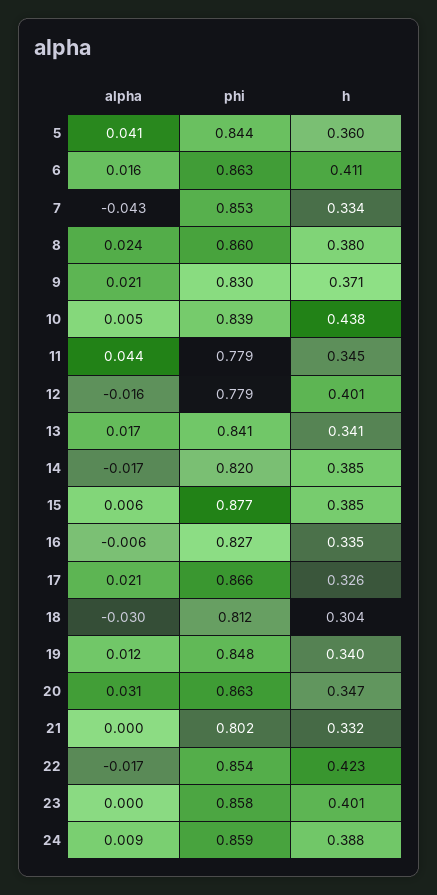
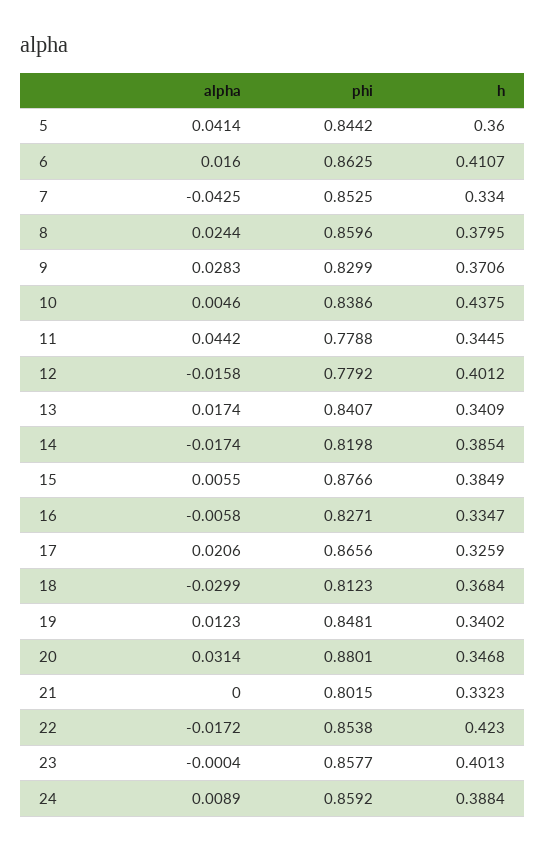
  {
    "alpha": {
      "5": 0.0414,
      "6": 0.016,
      "7": -0.0425,
      "8": 0.0244,
-     "9": 0.021,
+     "9": 0.0283,
      "10": 0.0046,
      "11": 0.0442,
      "12": -0.0158,
      "13": 0.0174,
      "14": -0.0174,
      "15": 0.0055,
      "16": -0.0058,
      "17": 0.0206,
      "18": -0.0299,
      "19": 0.0123,
      "20": 0.0314,
      "21": 0,
      "22": -0.0172,
      "23": -0.0004,
      "24": 0.0089
    },
    "phi": {
      "5": 0.8442,
      "6": 0.8625,
      "7": 0.8525,
      "8": 0.8596,
      "9": 0.8299,
      "10": 0.8386,
      "11": 0.7788,
      "12": 0.7792,
      "13": 0.8407,
      "14": 0.8198,
      "15": 0.8766,
      "16": 0.8271,
      "17": 0.8656,
      "18": 0.8123,
      "19": 0.8481,
-     "20": 0.863,
+     "20": 0.8801,
      "21": 0.8015,
      "22": 0.8538,
      "23": 0.8577,
      "24": 0.8592
    },
    "h": {
      "5": 0.36,
      "6": 0.4107,
      "7": 0.334,
      "8": 0.3795,
      "9": 0.3706,
      "10": 0.4375,
      "11": 0.3445,
      "12": 0.4012,
      "13": 0.3409,
      "14": 0.3854,
      "15": 0.3849,
      "16": 0.3347,
      "17": 0.3259,
-     "18": 0.304,
+     "18": 0.3684,
      "19": 0.3402,
      "20": 0.3468,
      "21": 0.3323,
      "22": 0.423,
      "23": 0.4013,
      "24": 0.3884
    }
  }

